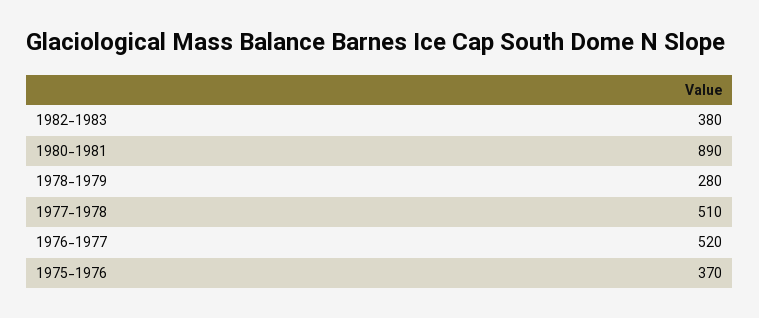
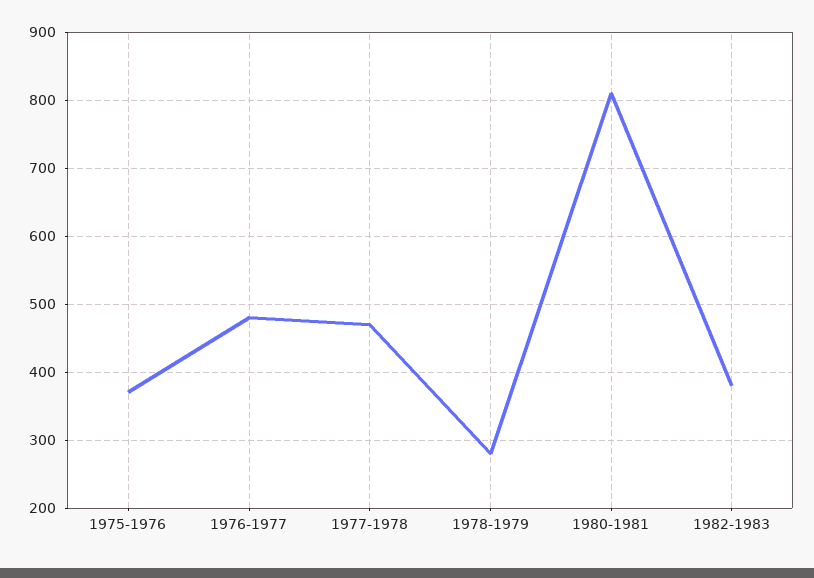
  {
    "1982-1983": 380,
-   "1980-1981": 890,
+   "1980-1981": 810,
    "1978-1979": 280,
-   "1977-1978": 510,
+   "1977-1978": 470,
-   "1976-1977": 520,
+   "1976-1977": 480,
    "1975-1976": 370
  }

